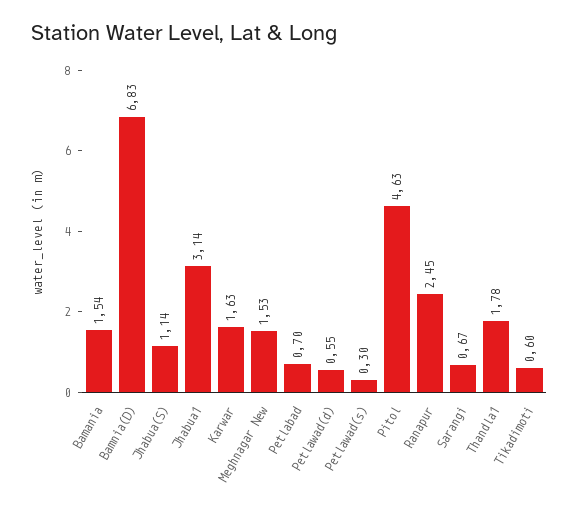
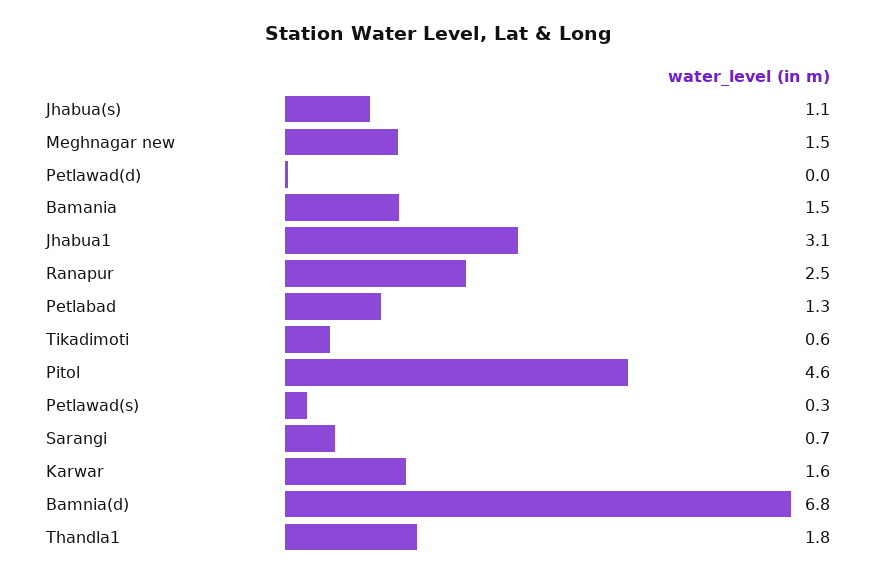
  {
    "Bamania": 1.54,
    "Bamnia(D)": 6.83,
    "Jhabua(S)": 1.14,
    "Jhabua1": 3.14,
    "Karwar": 1.63,
    "Meghnagar New": 1.53,
-   "Petlabad": 0.7,
+   "Petlabad": 1.3,
-   "Petlawad(d)": 0.55,
+   "Petlawad(d)": 0,
    "Petlawad(s)": 0.3,
    "Pitol": 4.63,
    "Ranapur": 2.45,
    "Sarangi": 0.67,
    "Thandla1": 1.78,
    "Tikadimoti": 0.6
  }

